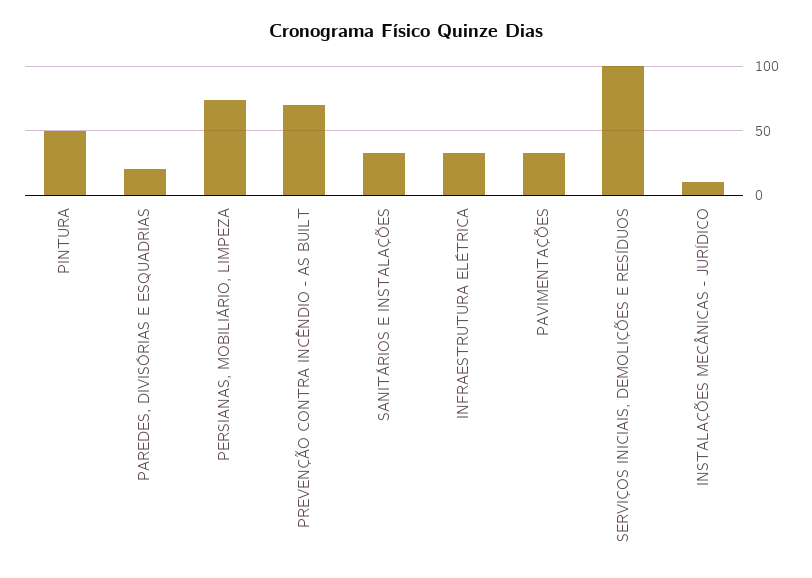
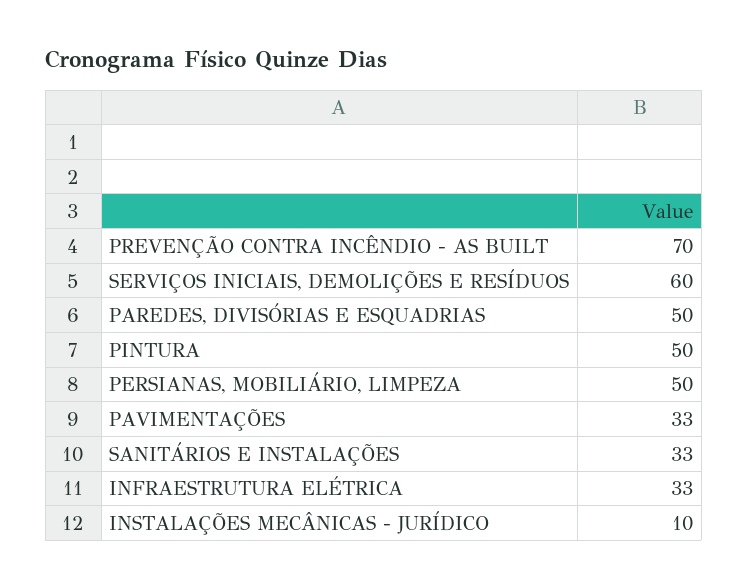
  {
    "PINTURA": 50,
-   "PAREDES, DIVISÓRIAS E ESQUADRIAS": 20,
+   "PAREDES, DIVISÓRIAS E ESQUADRIAS": 50,
-   "PERSIANAS, MOBILIÁRIO, LIMPEZA": 75,
+   "PERSIANAS, MOBILIÁRIO, LIMPEZA": 50,
    "PREVENÇÃO CONTRA INCÊNDIO - AS BUILT": 70,
    "SANITÁRIOS E INSTALAÇÕES": 33,
    "INFRAESTRUTURA ELÉTRICA": 33,
    "PAVIMENTAÇÕES": 33,
-   "SERVIÇOS INICIAIS, DEMOLIÇÕES E RESÍDUOS": 100,
+   "SERVIÇOS INICIAIS, DEMOLIÇÕES E RESÍDUOS": 60,
    "INSTALAÇÕES MECÂNICAS - JURÍDICO": 10
  }

